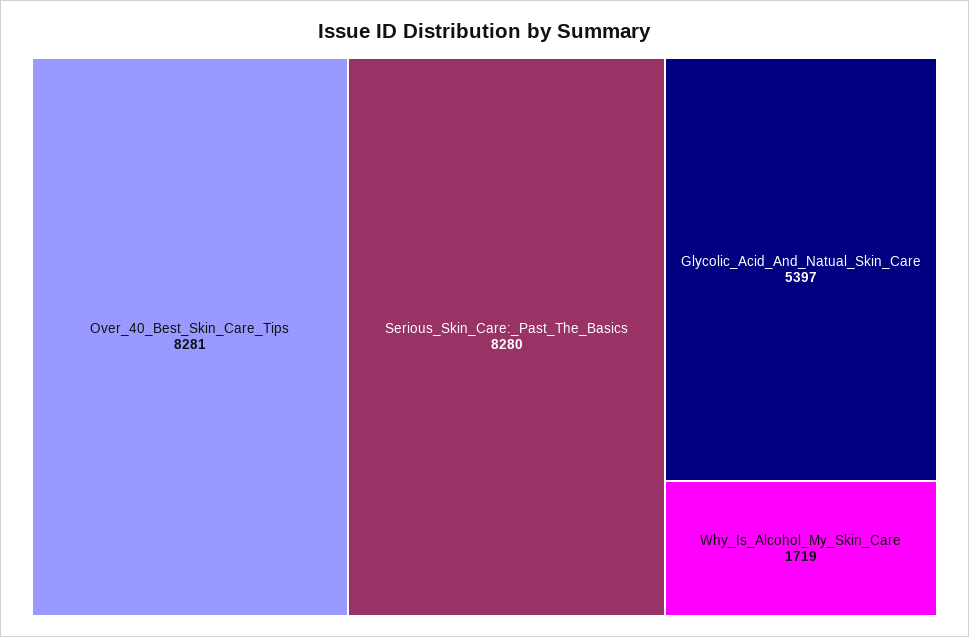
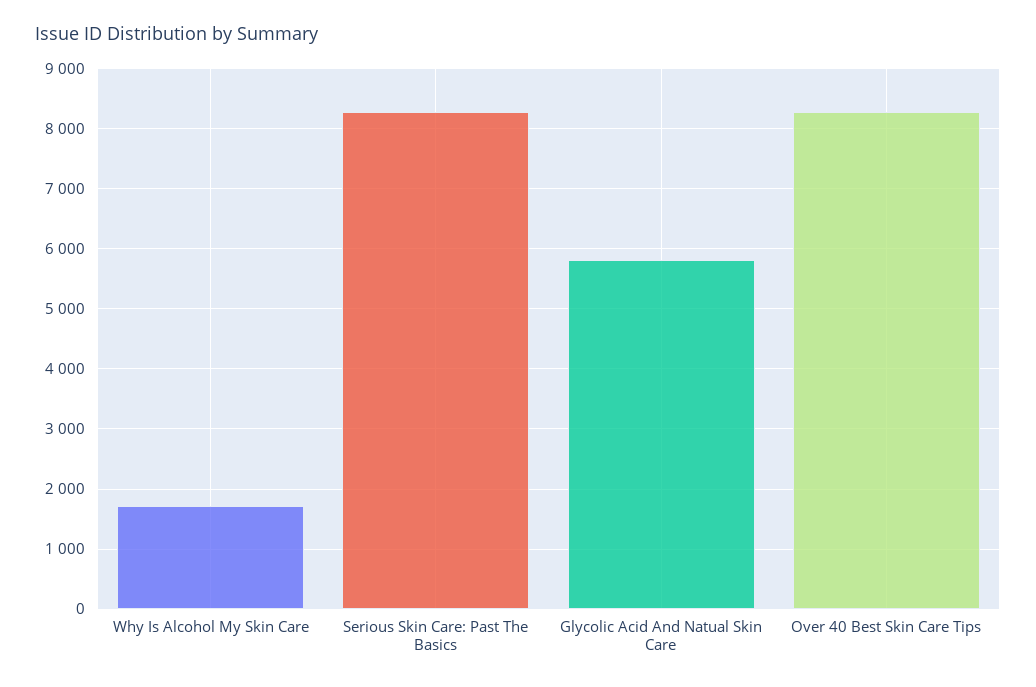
  {
    "Over_40_Best_Skin_Care_Tips": 8281,
    "Serious_Skin_Care:_Past_The_Basics": 8280,
-   "Glycolic_Acid_And_Natual_Skin_Care": 5397,
+   "Glycolic_Acid_And_Natual_Skin_Care": 5800,
    "Why_Is_Alcohol_My_Skin_Care": 1719
  }

